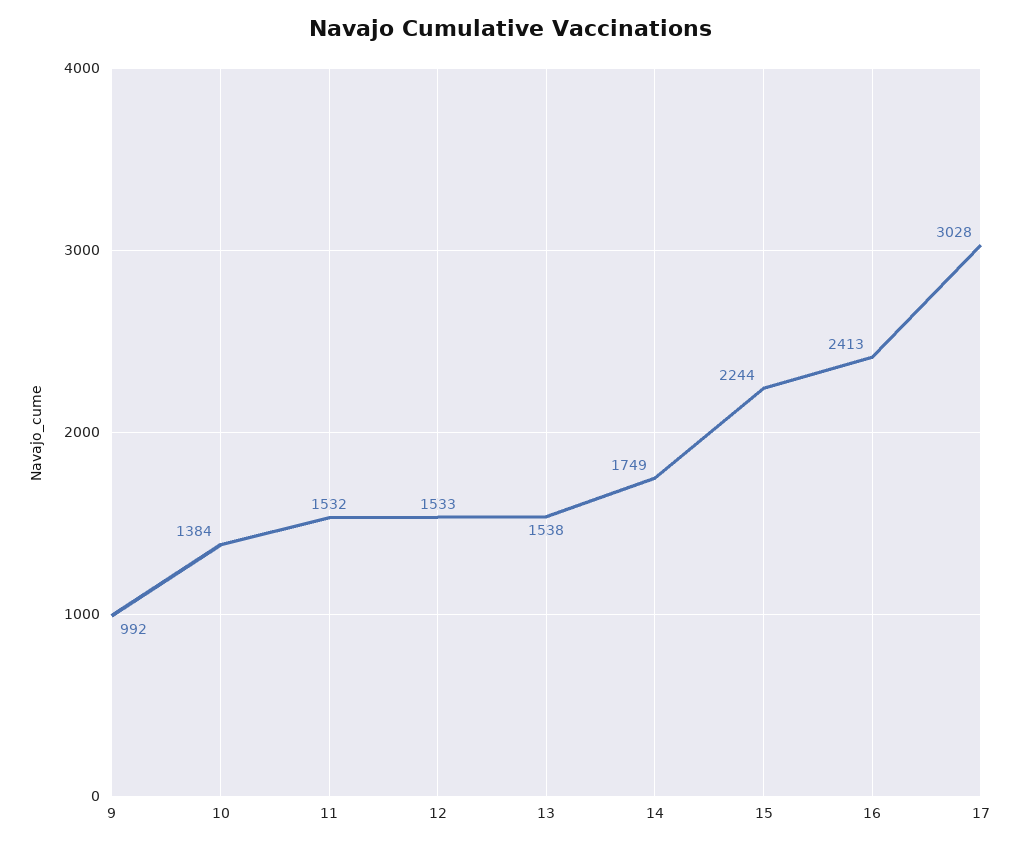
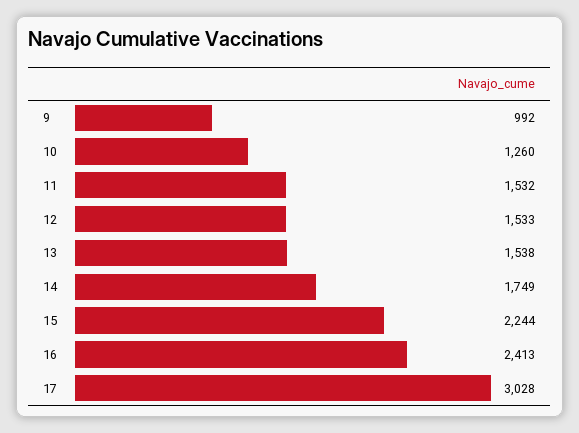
  {
    "9": 992,
-   "10": 1384,
+   "10": 1260,
    "11": 1532,
    "12": 1533,
    "13": 1538,
    "14": 1749,
    "15": 2244,
    "16": 2413,
    "17": 3028
  }

